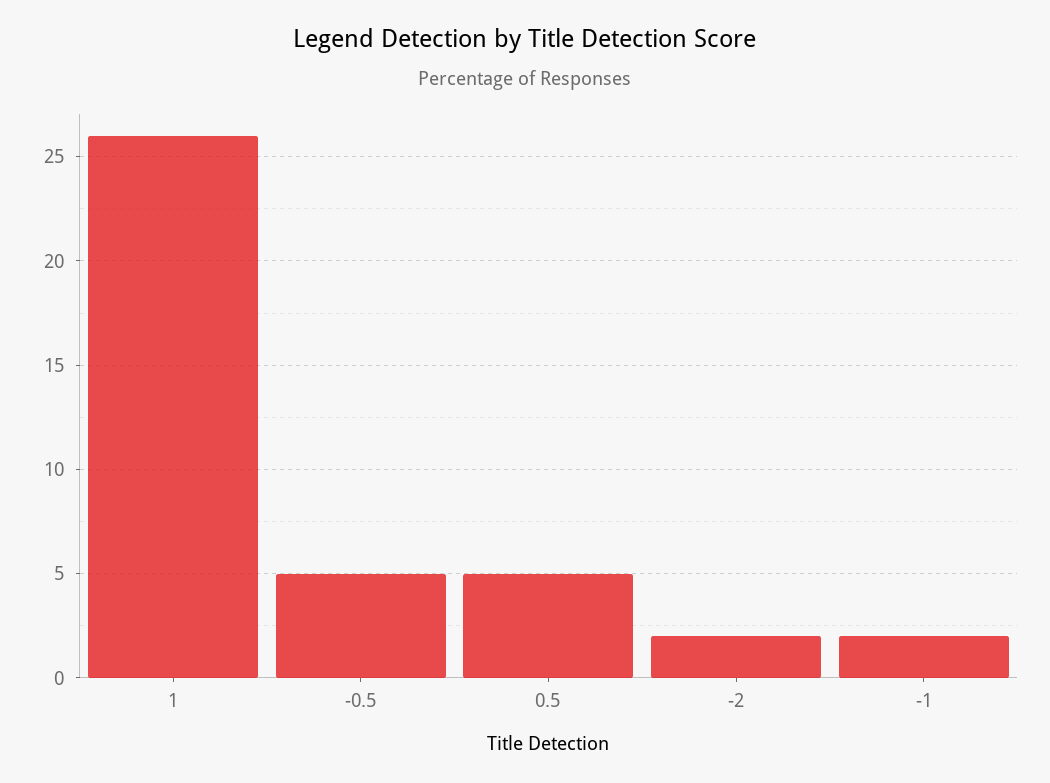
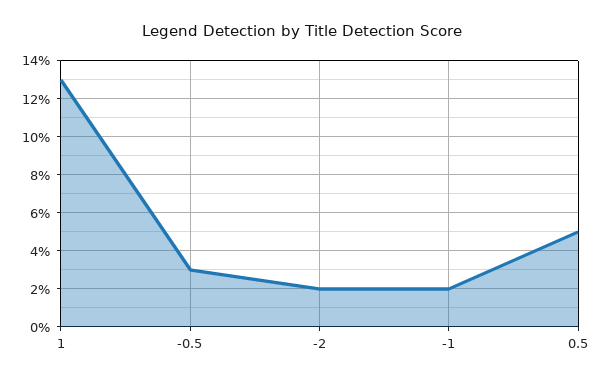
  {
-   "1": 26,
+   "1": 13,
-   "-0.5": 5,
+   "-0.5": 3,
    "0.5": 5,
    "-2": 2,
    "-1": 2
  }

